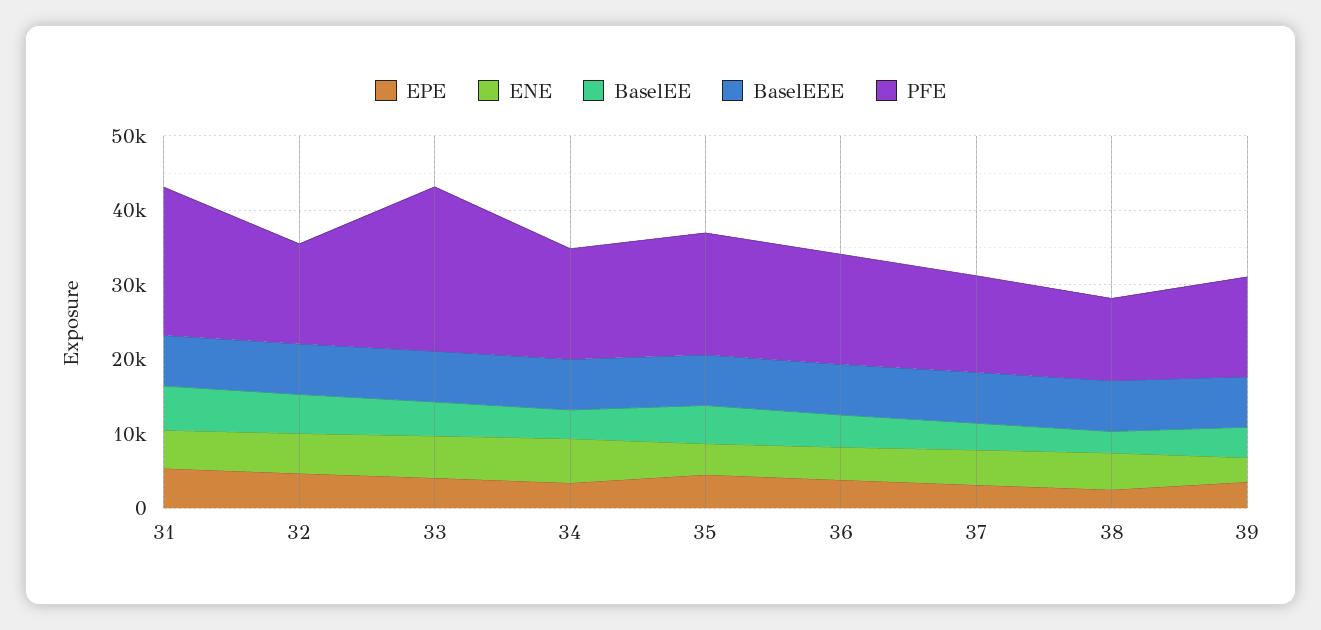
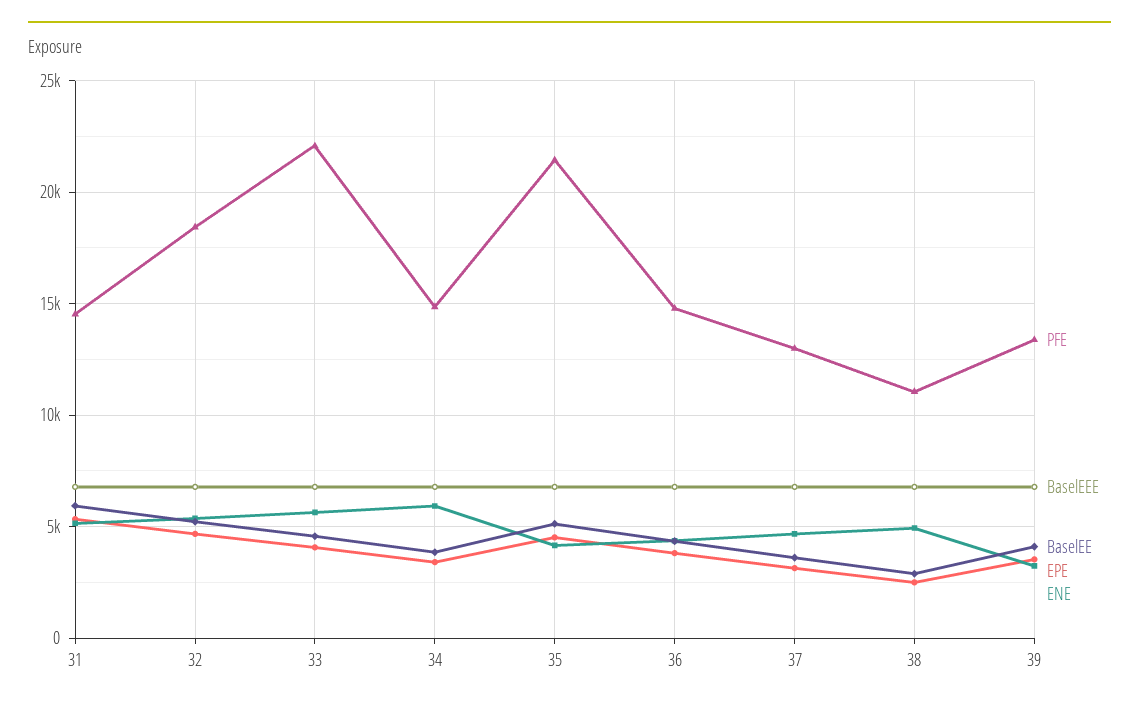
  {
    "EPE": {
      "31": 5500,
      "32": 4500,
      "33": 4000,
      "34": 3500,
      "35": 4500,
      "36": 4000,
      "37": 3000,
      "38": 2500,
      "39": 3500
    },
    "ENE": {
      "31": 5000,
      "32": 5500,
      "33": 5500,
      "34": 6000,
      "35": 4000,
      "36": 4500,
      "37": 4500,
      "38": 5000,
      "39": 3000
    },
    "BaselEE": {
      "31": 6000,
      "32": 5000,
      "33": 4500,
      "34": 4000,
      "35": 5000,
      "36": 4500,
      "37": 3500,
      "38": 3000,
      "39": 4000
    },
    "BaselEEE": {
      "31": 7000,
      "32": 7000,
      "33": 7000,
      "34": 7000,
      "35": 7000,
      "36": 7000,
      "37": 7000,
      "38": 7000,
      "39": 7000
    },
    "PFE": {
-     "31": 20000,
+     "31": 14500,
-     "32": 14000,
+     "32": 18500,
      "33": 22000,
      "34": 15000,
-     "35": 16000,
+     "35": 21500,
      "36": 15000,
      "37": 13000,
      "38": 11000,
      "39": 13500
    }
  }

